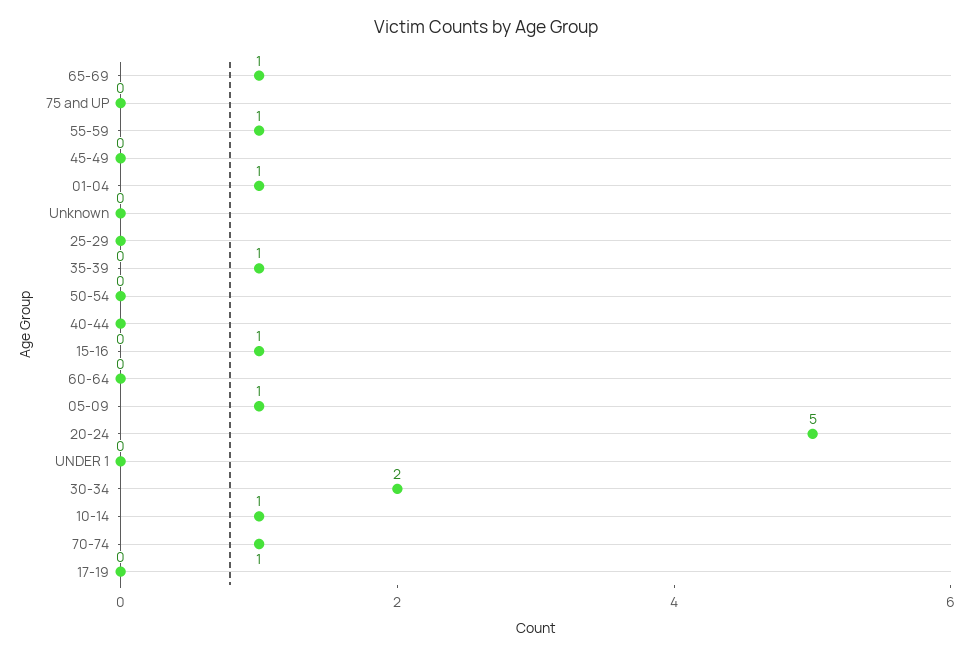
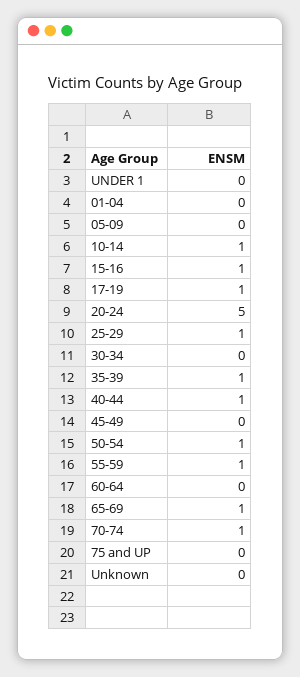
  {
    "65-69": 1,
    "75 and UP": 0,
    "55-59": 1,
    "45-49": 0,
-   "01-04": 1,
+   "01-04": 0,
    "Unknown": 0,
-   "25-29": 0,
+   "25-29": 1,
    "35-39": 1,
-   "50-54": 0,
+   "50-54": 1,
-   "40-44": 0,
+   "40-44": 1,
    "15-16": 1,
    "60-64": 0,
-   "05-09": 1,
+   "05-09": 0,
    "20-24": 5,
    "UNDER 1": 0,
-   "30-34": 2,
+   "30-34": 0,
    "10-14": 1,
    "70-74": 1,
-   "17-19": 0
+   "17-19": 1
  }

